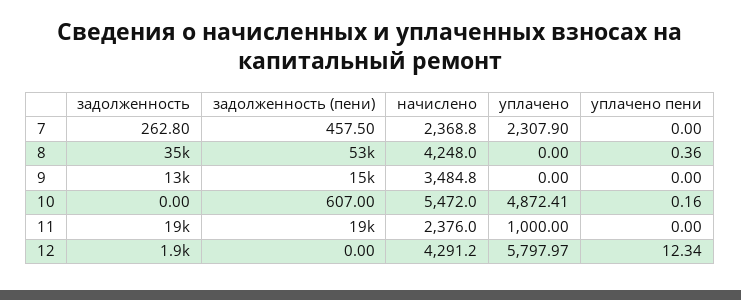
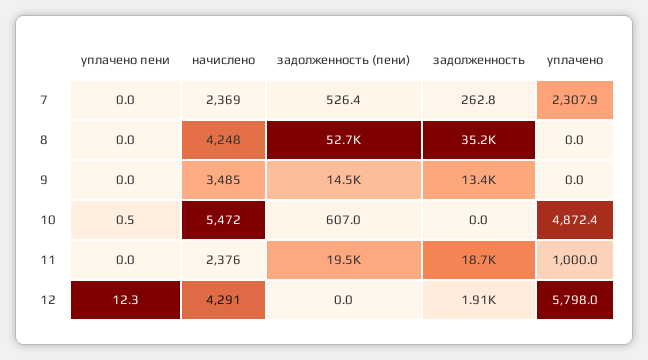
  {
    "задолженность": {
      "7": 262.8,
      "8": 35200,
      "9": 13400,
      "10": 0,
      "11": 18700,
      "12": 1910
    },
    "задолженность (пени)": {
-     "7": 457.5,
+     "7": 526.4,
      "8": 52700,
      "9": 14500,
      "10": 607,
      "11": 19500,
      "12": 0
    },
    "начислено": {
      "7": 2368.8,
      "8": 4248,
      "9": 3484.8,
      "10": 5472,
      "11": 2376,
      "12": 4291.2
    },
    "уплачено": {
      "7": 2307.9,
      "8": 0,
      "9": 0,
      "10": 4872.41,
      "11": 1000,
      "12": 5797.97
    },
    "уплачено пени": {
      "7": 0,
-     "8": 0.36,
+     "8": 0,
      "9": 0,
-     "10": 0.16,
+     "10": 0.5,
      "11": 0,
      "12": 12.34
    }
  }

